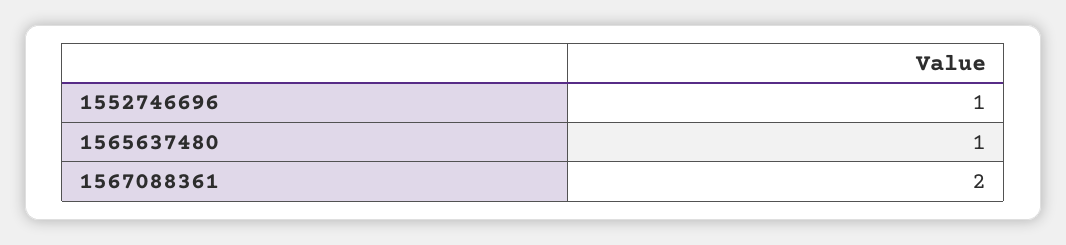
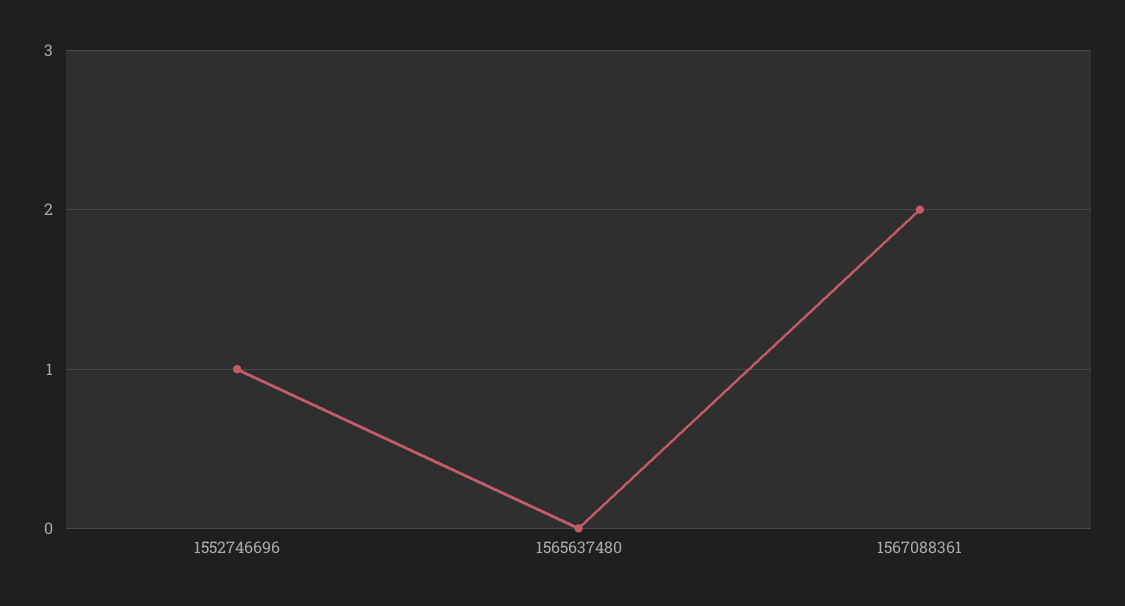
  {
    "1552746696": 1,
-   "1565637480": 1,
+   "1565637480": 0,
    "1567088361": 2
  }

